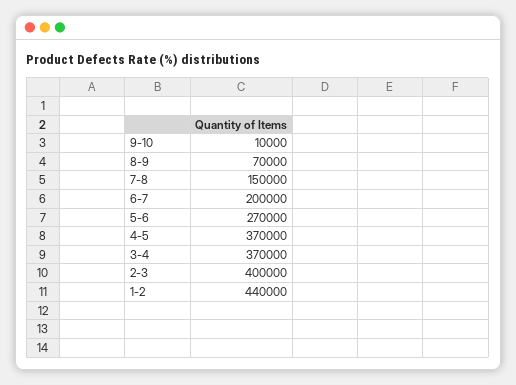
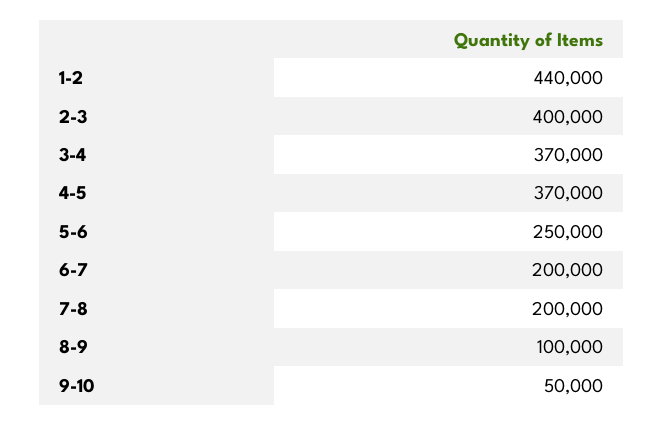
  {
-   "9-10": 10000,
+   "9-10": 50000,
-   "8-9": 70000,
+   "8-9": 100000,
-   "7-8": 150000,
+   "7-8": 200000,
    "6-7": 200000,
-   "5-6": 270000,
+   "5-6": 250000,
    "4-5": 370000,
    "3-4": 370000,
    "2-3": 400000,
    "1-2": 440000
  }

